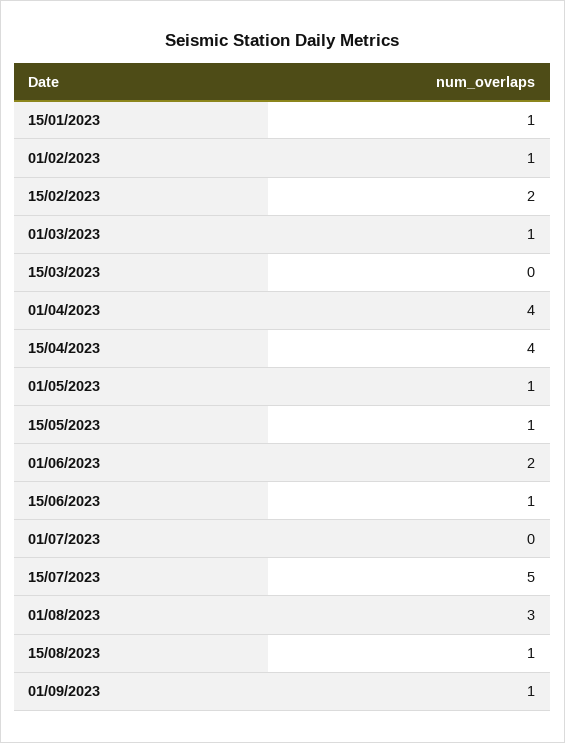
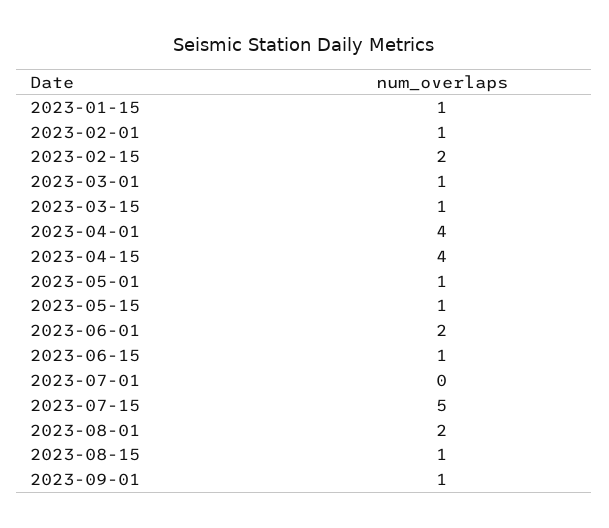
  {
    "15/01/2023": 1,
    "01/02/2023": 1,
    "15/02/2023": 2,
    "01/03/2023": 1,
-   "15/03/2023": 0,
+   "15/03/2023": 1,
    "01/04/2023": 4,
    "15/04/2023": 4,
    "01/05/2023": 1,
    "15/05/2023": 1,
    "01/06/2023": 2,
    "15/06/2023": 1,
    "01/07/2023": 0,
    "15/07/2023": 5,
-   "01/08/2023": 3,
+   "01/08/2023": 2,
    "15/08/2023": 1,
    "01/09/2023": 1
  }

